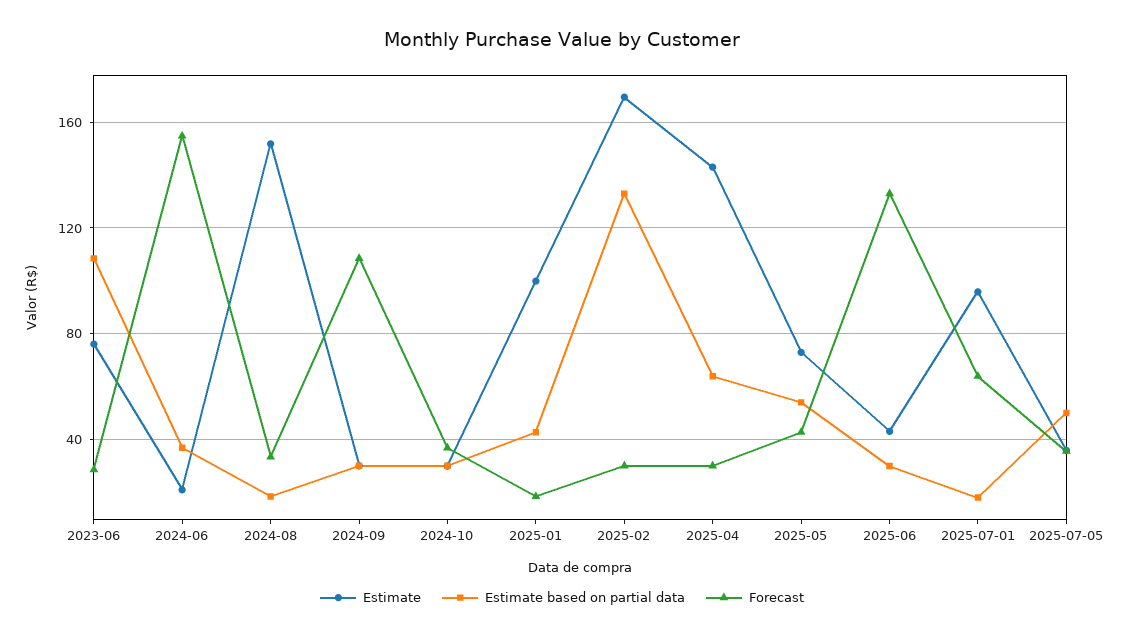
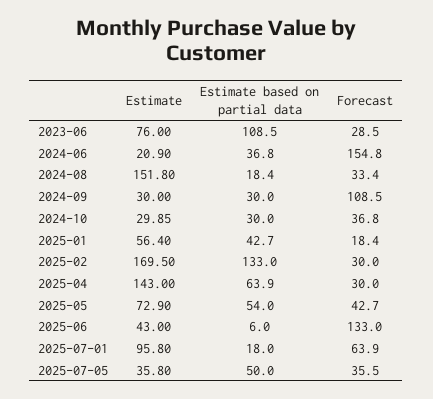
  {
    "Estimate": {
      "2023-06": 76,
      "2024-06": 20.9,
      "2024-08": 151.8,
      "2024-09": 30,
      "2024-10": 29.85,
-     "2025-01": 100,
+     "2025-01": 56.4,
      "2025-02": 169.5,
      "2025-04": 143,
      "2025-05": 72.9,
      "2025-06": 43,
      "2025-07-01": 95.8,
      "2025-07-05": 35.8
    },
    "Estimate based on partial data": {
      "2023-06": 108.5,
      "2024-06": 36.8,
      "2024-08": 18.4,
      "2024-09": 30,
      "2024-10": 30,
      "2025-01": 42.7,
      "2025-02": 133,
      "2025-04": 63.9,
      "2025-05": 54,
-     "2025-06": 30,
+     "2025-06": 6,
      "2025-07-01": 18,
      "2025-07-05": 50
    },
    "Forecast": {
      "2023-06": 28.5,
      "2024-06": 154.8,
      "2024-08": 33.4,
      "2024-09": 108.5,
      "2024-10": 36.8,
      "2025-01": 18.4,
      "2025-02": 30,
      "2025-04": 30,
      "2025-05": 42.7,
      "2025-06": 133,
      "2025-07-01": 63.9,
      "2025-07-05": 35.5
    }
  }

